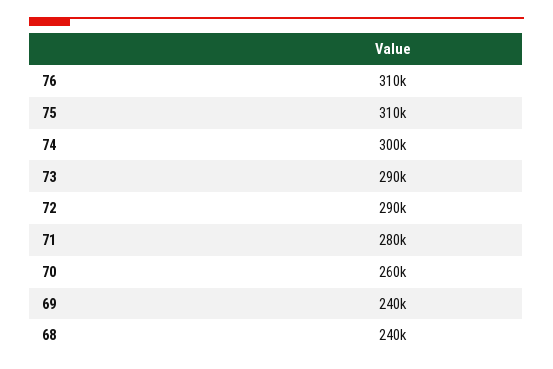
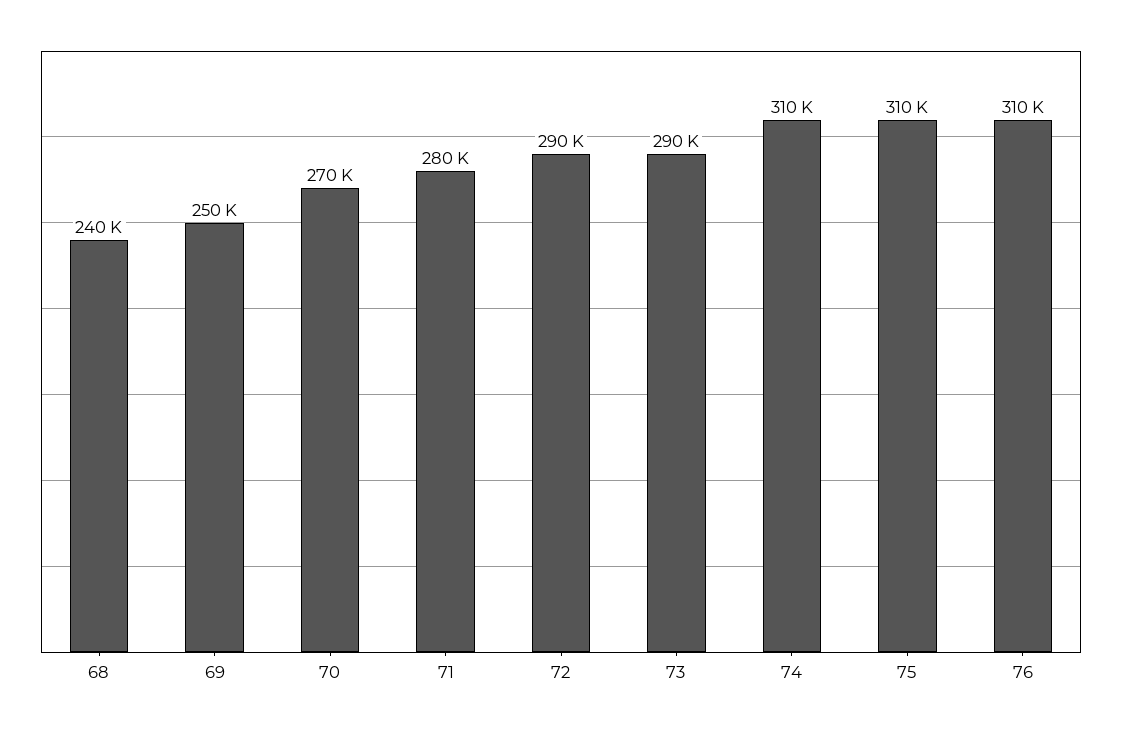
  {
    "76": 310000,
    "75": 310000,
-   "74": 300000,
+   "74": 310000,
    "73": 290000,
    "72": 290000,
    "71": 280000,
-   "70": 260000,
+   "70": 270000,
-   "69": 240000,
+   "69": 250000,
    "68": 240000
  }

